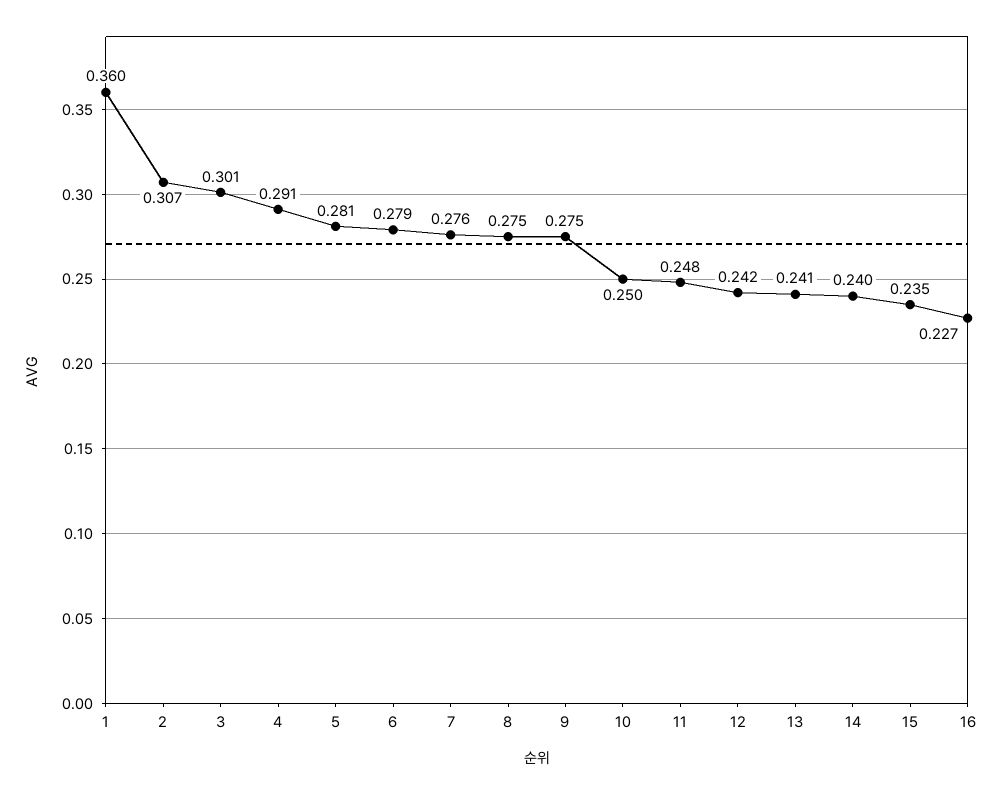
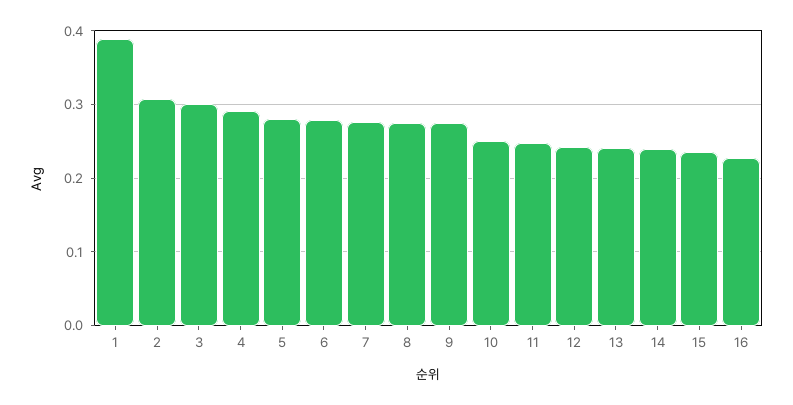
  {
-   "1": 0.36,
+   "1": 0.39,
    "2": 0.307,
    "3": 0.301,
    "4": 0.291,
    "5": 0.281,
    "6": 0.279,
    "7": 0.276,
    "8": 0.275,
    "9": 0.275,
    "10": 0.25,
    "11": 0.248,
    "12": 0.242,
    "13": 0.241,
    "14": 0.24,
    "15": 0.235,
    "16": 0.227
  }

